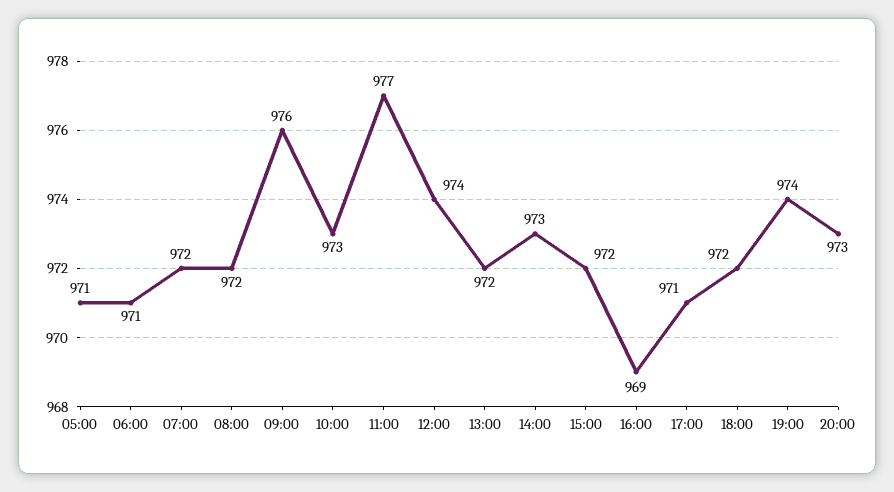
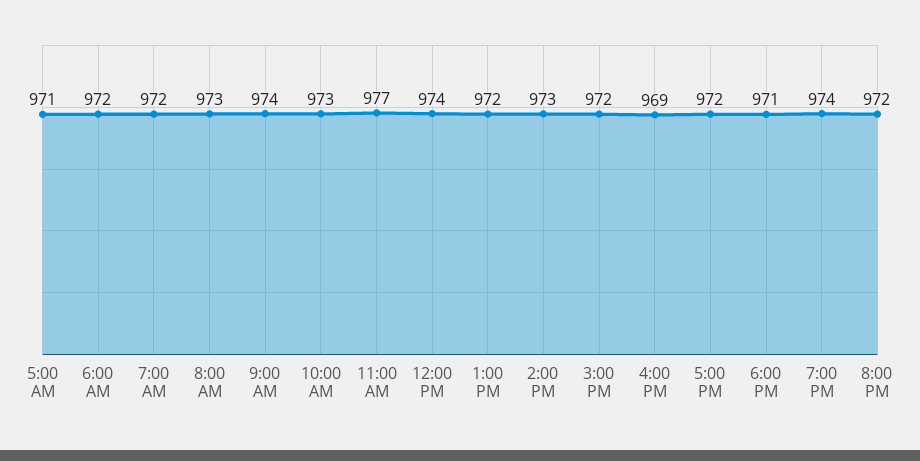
  {
    "05:00": 971,
-   "06:00": 971,
+   "06:00": 972,
    "07:00": 972,
-   "08:00": 972,
+   "08:00": 973,
-   "09:00": 976,
+   "09:00": 974,
    "10:00": 973,
    "11:00": 977,
    "12:00": 974,
    "13:00": 972,
    "14:00": 973,
    "15:00": 972,
    "16:00": 969,
-   "17:00": 971,
+   "17:00": 972,
-   "18:00": 972,
+   "18:00": 971,
    "19:00": 974,
-   "20:00": 973
+   "20:00": 972
  }

